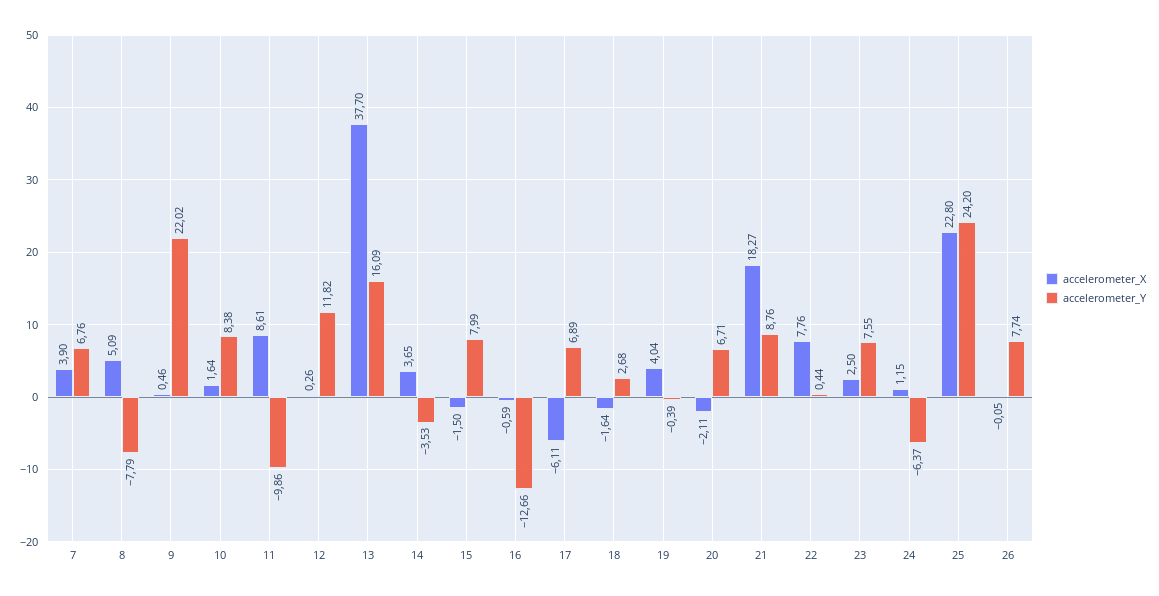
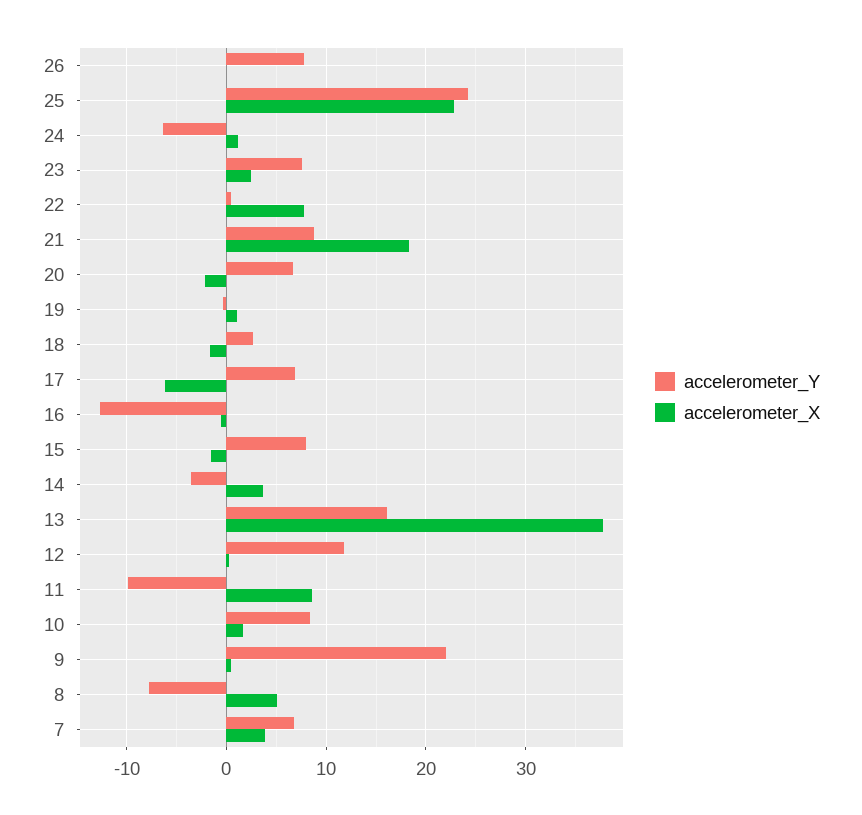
  {
    "accelerometer_X": {
      "7": 3.9,
      "8": 5.09,
      "9": 0.46,
      "10": 1.64,
      "11": 8.61,
      "12": 0.26,
      "13": 37.7,
      "14": 3.65,
      "15": -1.5,
      "16": -0.59,
      "17": -6.11,
      "18": -1.64,
-     "19": 4.04,
+     "19": 1,
      "20": -2.11,
      "21": 18.27,
      "22": 7.76,
      "23": 2.5,
      "24": 1.15,
      "25": 22.8,
      "26": -0.05
    },
    "accelerometer_Y": {
      "7": 6.76,
      "8": -7.79,
      "9": 22.02,
      "10": 8.38,
      "11": -9.86,
      "12": 11.82,
      "13": 16.09,
      "14": -3.53,
      "15": 7.99,
      "16": -12.66,
      "17": 6.89,
      "18": 2.68,
      "19": -0.39,
      "20": 6.71,
      "21": 8.76,
      "22": 0.44,
      "23": 7.55,
      "24": -6.37,
      "25": 24.2,
      "26": 7.74
    }
  }

